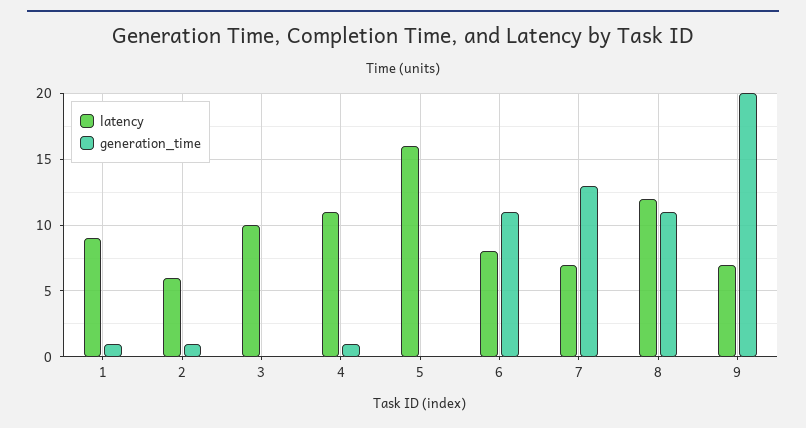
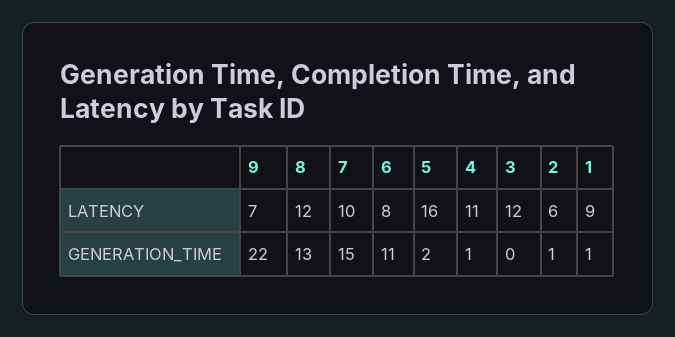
  {
    "latency": {
      "1": 9,
      "2": 6,
-     "3": 10,
+     "3": 12,
      "4": 11,
      "5": 16,
      "6": 8,
-     "7": 7,
+     "7": 10,
      "8": 12,
      "9": 7
    },
    "generation_time": {
      "1": 1,
      "2": 1,
      "3": 0,
      "4": 1,
-     "5": 0,
+     "5": 2,
      "6": 11,
-     "7": 13,
+     "7": 15,
-     "8": 11,
+     "8": 13,
-     "9": 20
+     "9": 22
    }
  }

